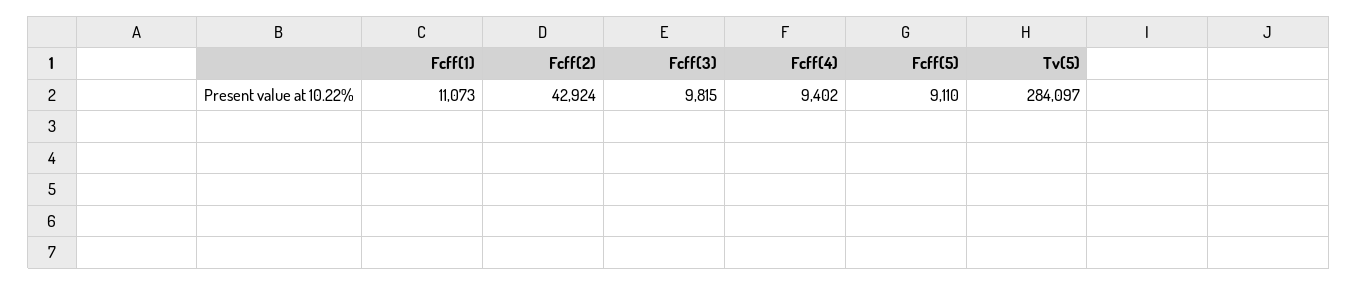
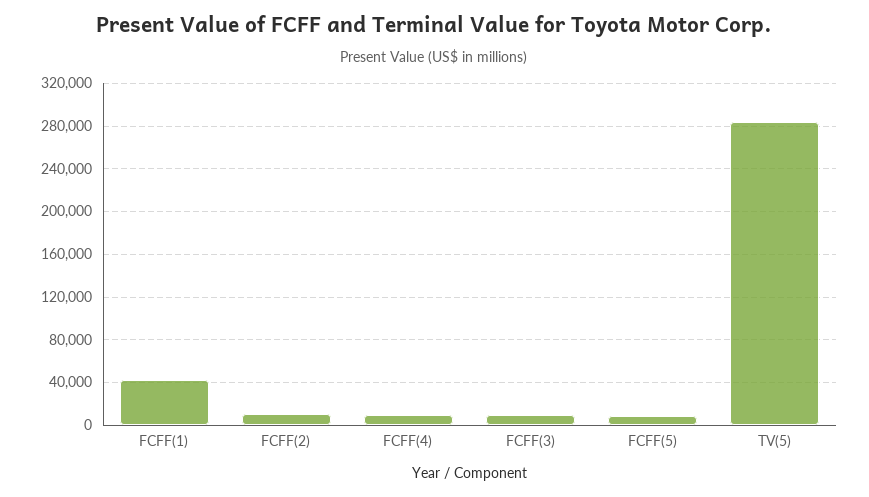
  {
-   "Fcff(1)": 11073,
+   "Fcff(1)": 40000,
-   "Fcff(2)": 42924,
+   "Fcff(2)": 10000,
    "Fcff(3)": 9815,
    "Fcff(4)": 9402,
    "Fcff(5)": 9110,
    "Tv(5)": 284097
  }

